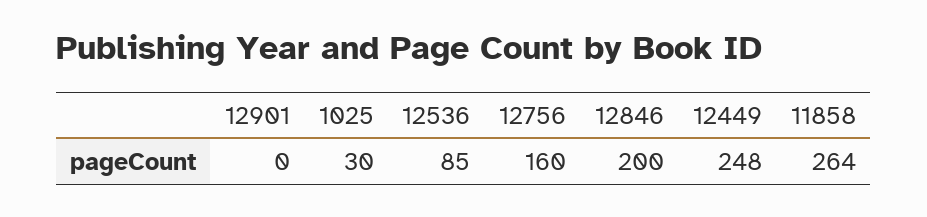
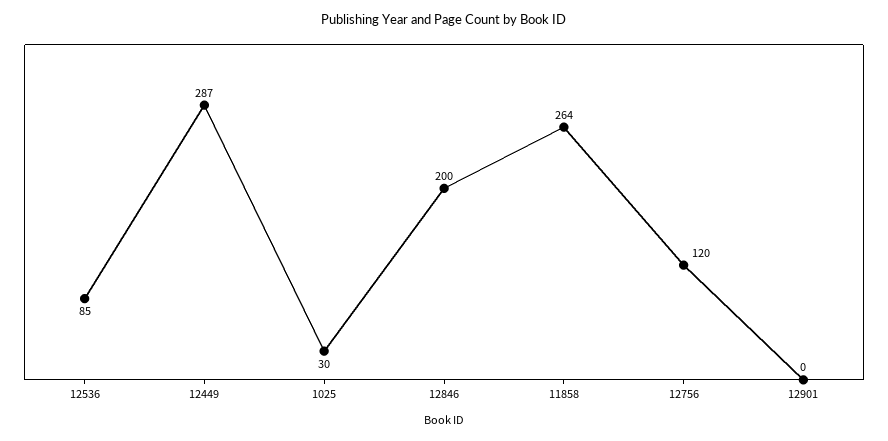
  {
    "12901": 0,
    "1025": 30,
    "12536": 85,
-   "12756": 160,
+   "12756": 120,
    "12846": 200,
-   "12449": 248,
+   "12449": 287,
    "11858": 264
  }

